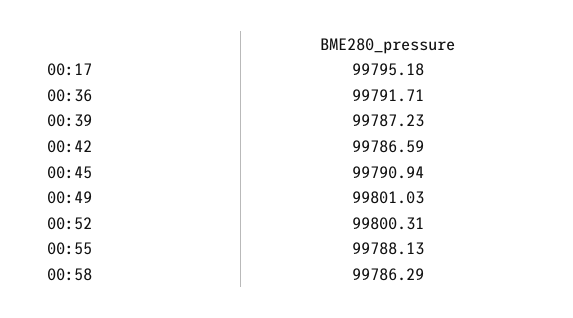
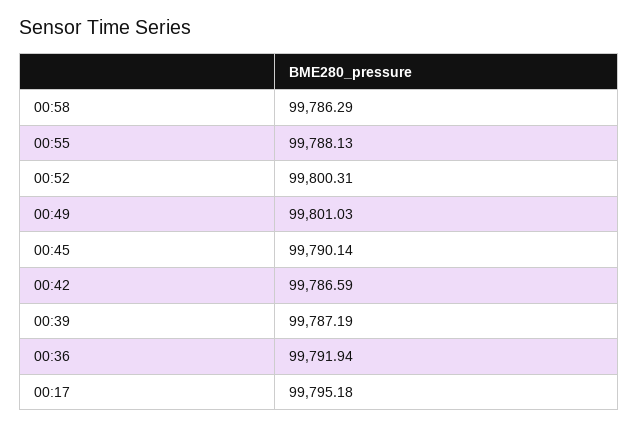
  {
    "00:17": 99795.18,
-   "00:36": 99791.71,
+   "00:36": 99791.94,
-   "00:39": 99787.23,
+   "00:39": 99787.19,
    "00:42": 99786.59,
-   "00:45": 99790.94,
+   "00:45": 99790.14,
    "00:49": 99801.03,
    "00:52": 99800.31,
    "00:55": 99788.13,
    "00:58": 99786.29
  }

